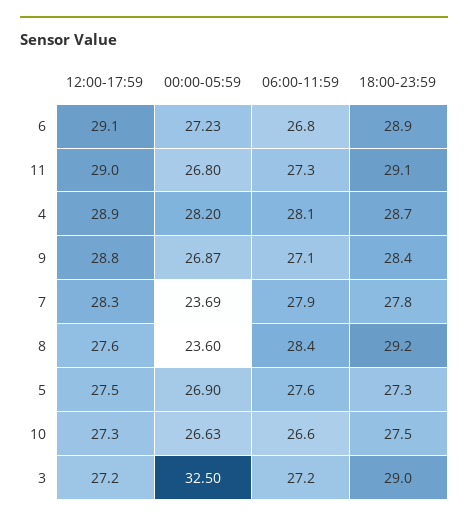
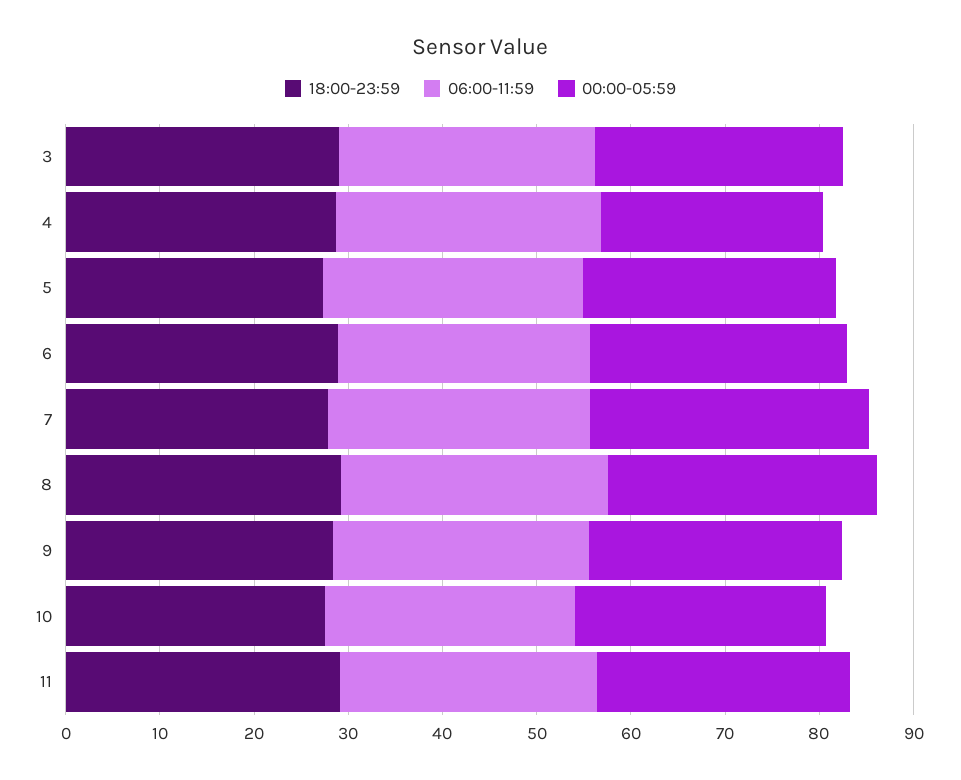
  {
-   "12:00-17:59": {
-     "6": 29.1,
-     "11": 29,
-     "4": 28.9,
-     "9": 28.8,
-     "7": 28.3,
-     "8": 27.6,
-     "5": 27.5,
-     "10": 27.3,
-     "3": 27.2
-   },
    "00:00-05:59": {
      "6": 27.23,
      "11": 26.8,
-     "4": 28.2,
+     "4": 24,
      "9": 26.87,
-     "7": 23.69,
+     "7": 30,
-     "8": 23.6,
+     "8": 28,
      "5": 26.9,
      "10": 26.63,
-     "3": 32.5
+     "3": 26
    },
    "06:00-11:59": {
      "6": 26.8,
      "11": 27.3,
      "4": 28.1,
      "9": 27.1,
      "7": 27.9,
      "8": 28.4,
      "5": 27.6,
      "10": 26.6,
      "3": 27.2
    },
    "18:00-23:59": {
      "6": 28.9,
      "11": 29.1,
      "4": 28.7,
      "9": 28.4,
      "7": 27.8,
      "8": 29.2,
      "5": 27.3,
      "10": 27.5,
      "3": 29
    }
  }

